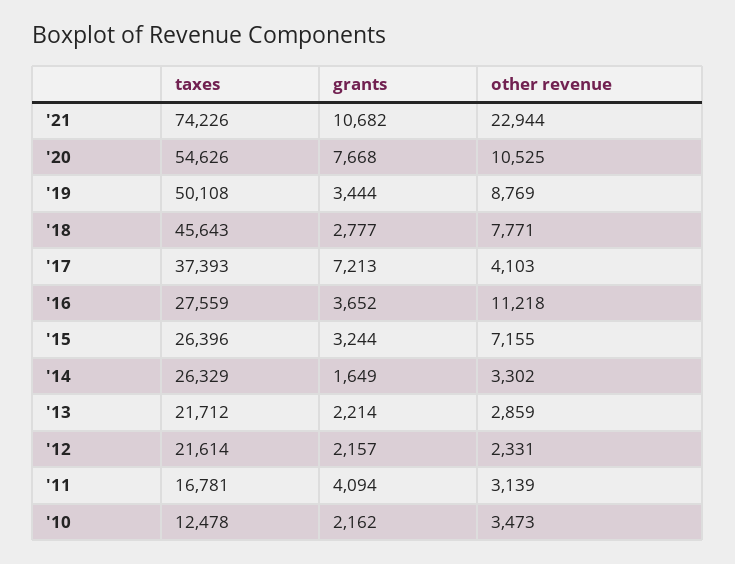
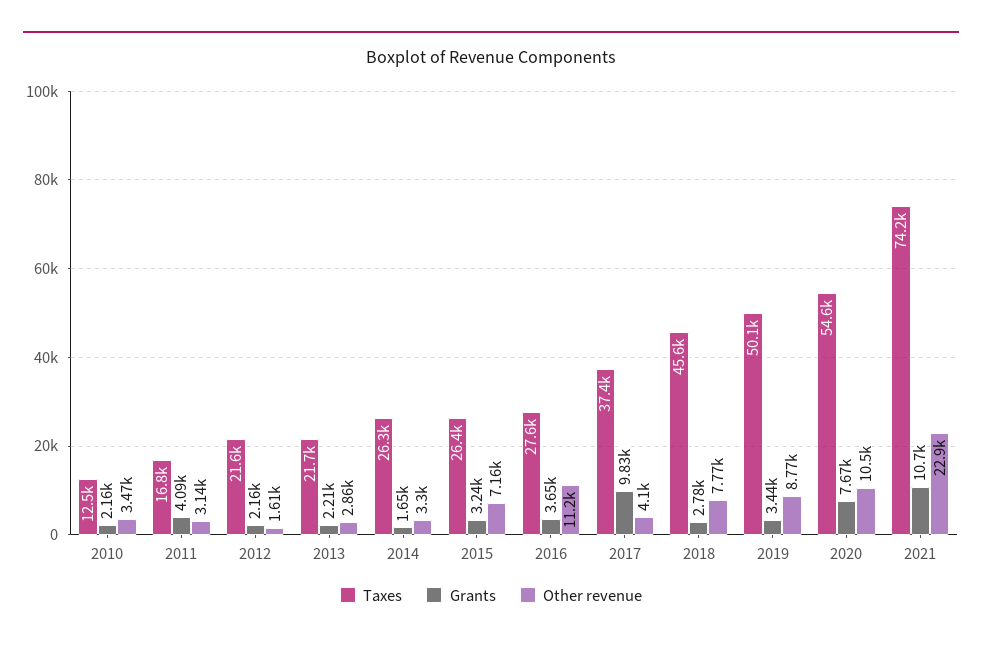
  {
    "taxes": {
      "'21": 74226,
      "'20": 54626,
      "'19": 50108,
      "'18": 45643,
      "'17": 37393,
      "'16": 27559,
      "'15": 26396,
      "'14": 26329,
      "'13": 21712,
      "'12": 21614,
      "'11": 16781,
      "'10": 12478
    },
    "grants": {
      "'21": 10682,
      "'20": 7668,
      "'19": 3444,
      "'18": 2777,
-     "'17": 7213,
+     "'17": 9830,
      "'16": 3652,
      "'15": 3244,
      "'14": 1649,
      "'13": 2214,
      "'12": 2157,
      "'11": 4094,
      "'10": 2162
    },
    "other revenue": {
      "'21": 22944,
      "'20": 10525,
      "'19": 8769,
      "'18": 7771,
      "'17": 4103,
      "'16": 11218,
      "'15": 7155,
      "'14": 3302,
      "'13": 2859,
-     "'12": 2331,
+     "'12": 1610,
      "'11": 3139,
      "'10": 3473
    }
  }

